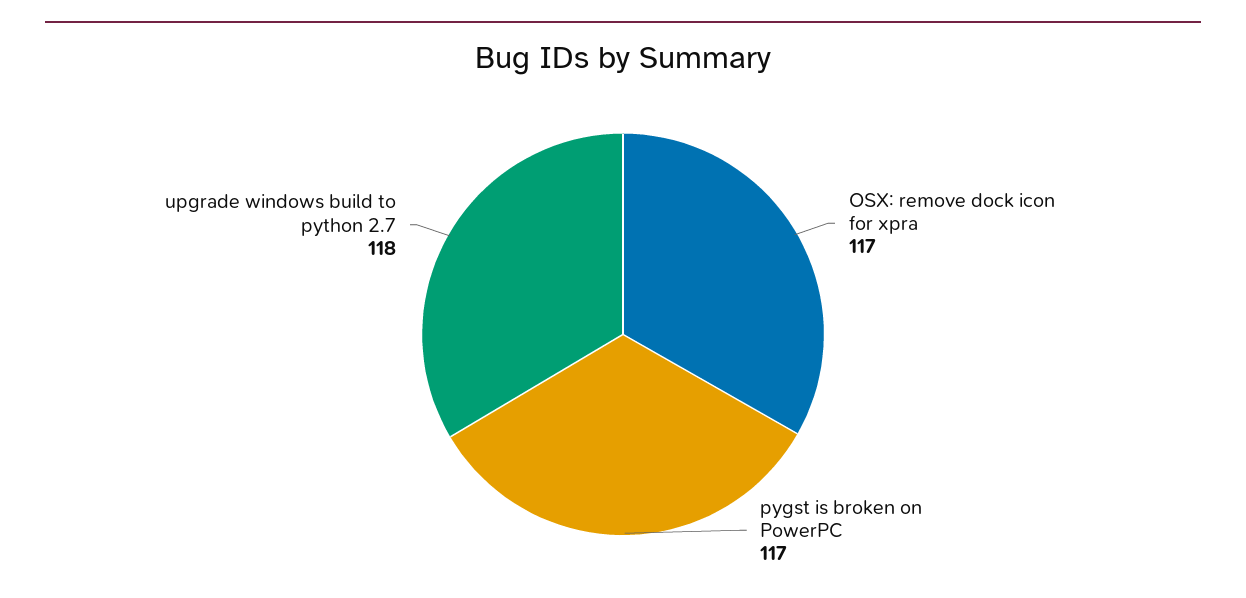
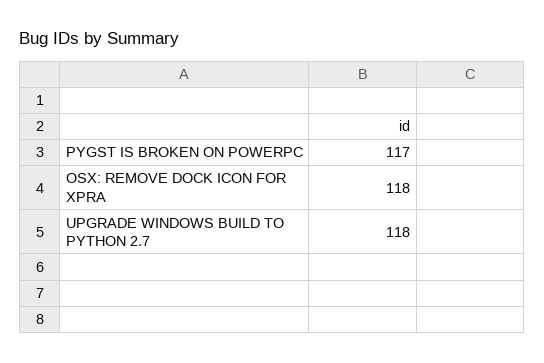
  {
-   "OSX: remove dock icon for xpra": 117,
+   "OSX: remove dock icon for xpra": 118,
    "pygst is broken on PowerPC": 117,
    "upgrade windows build to python 2.7": 118
  }

